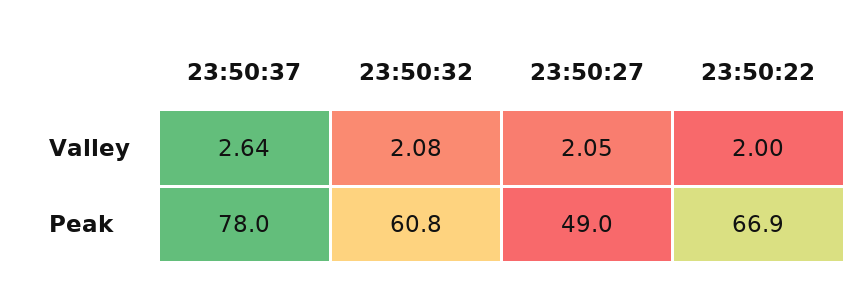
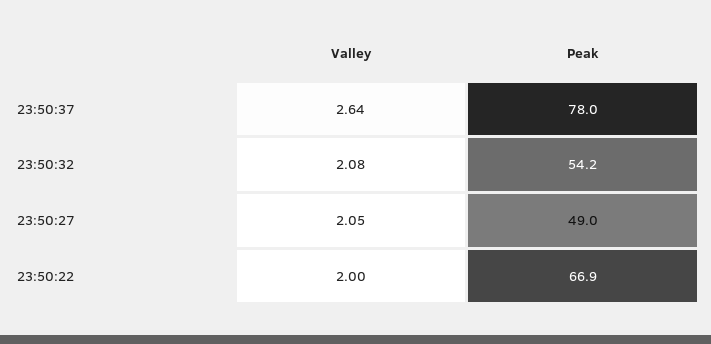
  {
    "23:50:37": {
      "Valley": 2.64,
      "Peak": 78
    },
    "23:50:32": {
      "Valley": 2.08,
-     "Peak": 60.8
+     "Peak": 54.2
    },
    "23:50:27": {
      "Valley": 2.05,
      "Peak": 49
    },
    "23:50:22": {
      "Valley": 2,
      "Peak": 66.9
    }
  }

